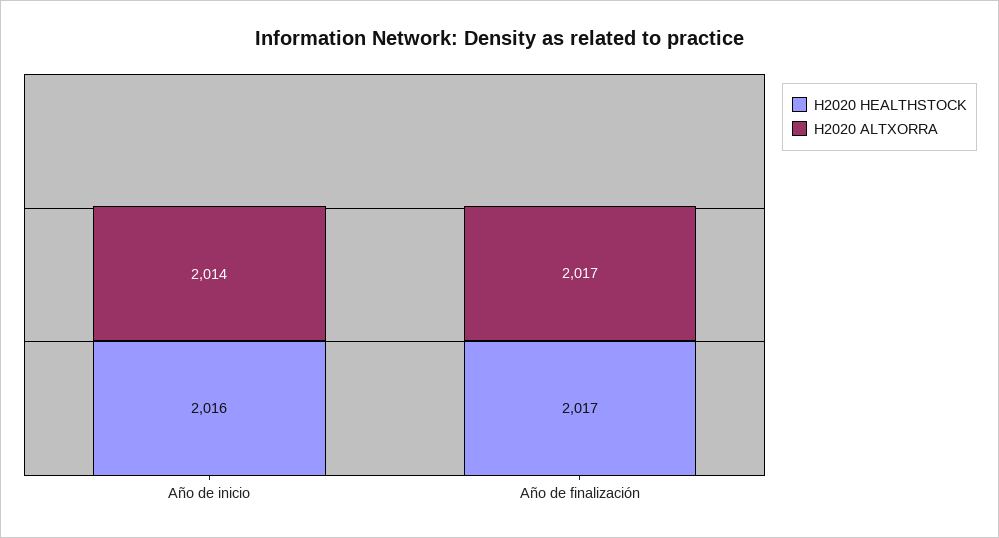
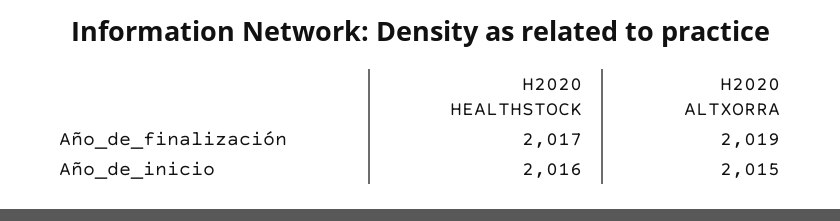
  {
    "H2020 HEALTHSTOCK": {
      "Año de inicio": 2016,
      "Año de finalización": 2017
    },
    "H2020 ALTXORRA": {
-     "Año de inicio": 2014,
+     "Año de inicio": 2015,
-     "Año de finalización": 2017
+     "Año de finalización": 2019
    }
  }

